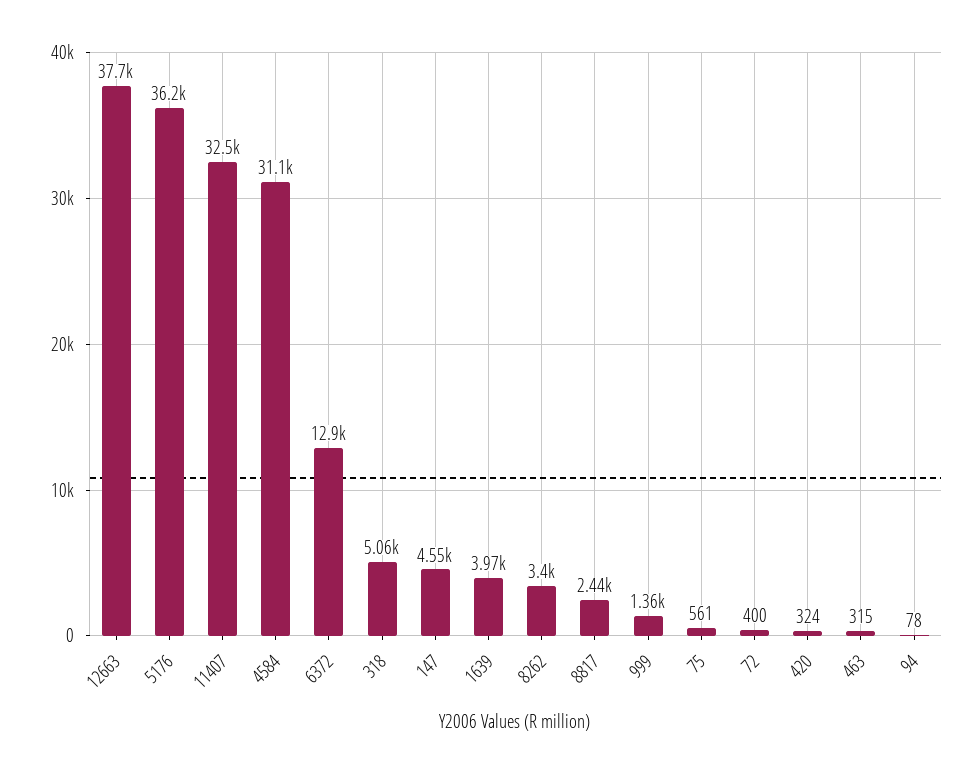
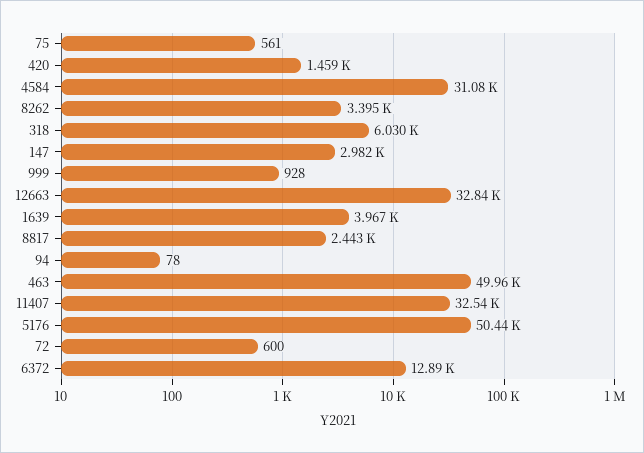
  {
-   "12663": 37700,
+   "12663": 32840,
-   "5176": 36200,
+   "5176": 50440,
    "11407": 32540,
    "4584": 31080,
    "6372": 12890,
-   "318": 5060,
+   "318": 6030,
-   "147": 4550,
+   "147": 2982,
    "1639": 3967,
    "8262": 3395,
    "8817": 2443,
-   "999": 1360,
+   "999": 928,
    "75": 561,
-   "72": 400,
+   "72": 600,
-   "420": 324,
+   "420": 1459,
-   "463": 315,
+   "463": 49960,
    "94": 78
  }

